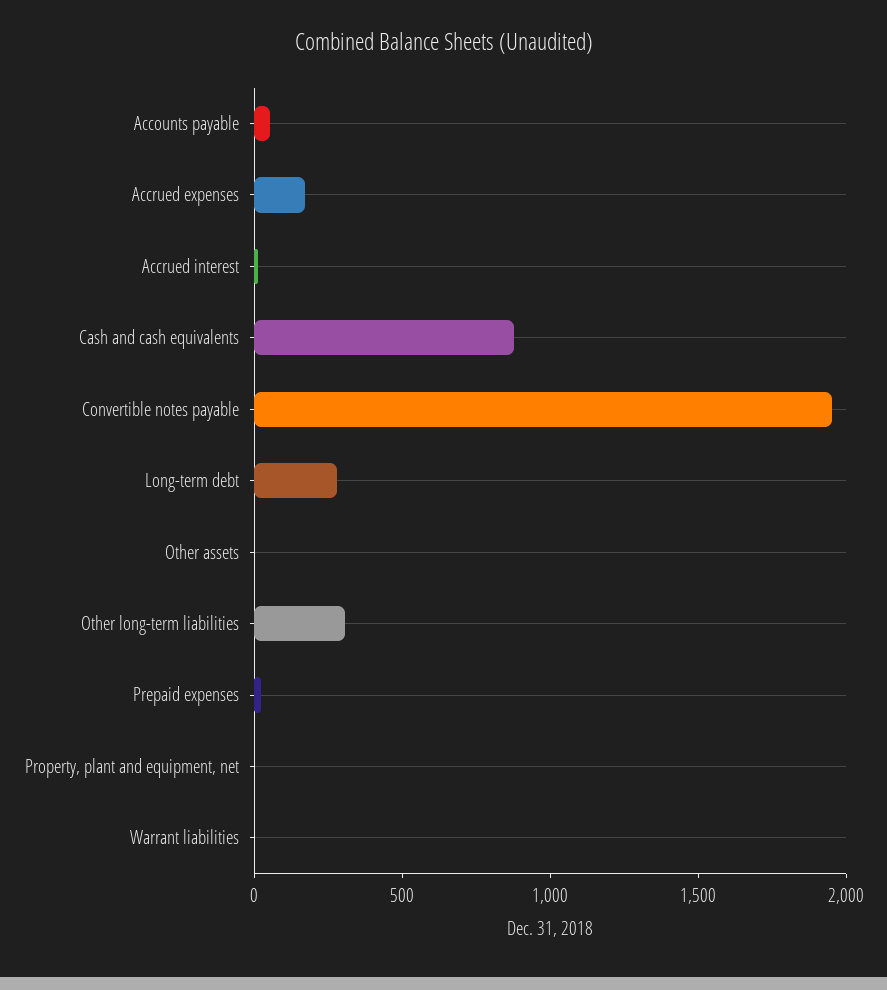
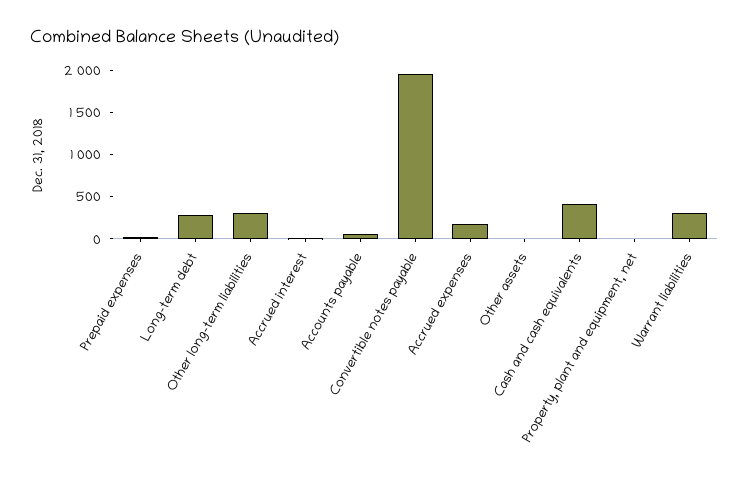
  {
    "Accounts payable": 100,
    "Accrued expenses": 200,
    "Accrued interest": 0,
-   "Cash and cash equivalents": 900,
+   "Cash and cash equivalents": 400,
    "Convertible notes payable": 2000,
    "Long-term debt": 300,
    "Other assets": 0,
    "Other long-term liabilities": 300,
    "Prepaid expenses": 0,
    "Property, plant and equipment, net": 0,
-   "Warrant liabilities": 0
+   "Warrant liabilities": 300
  }

